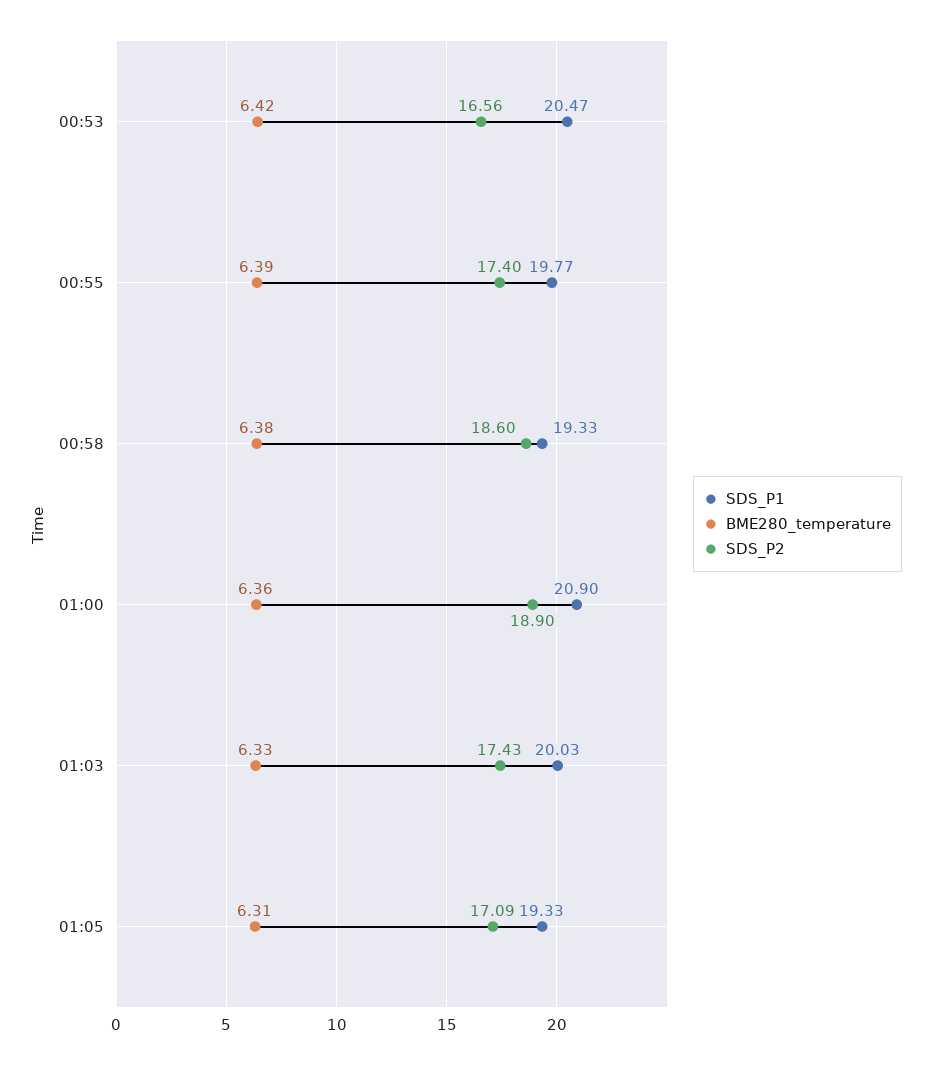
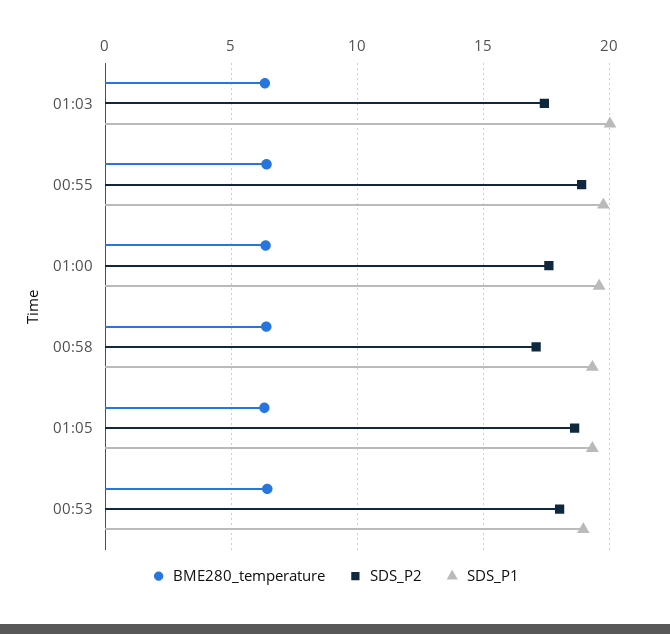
  {
    "SDS_P1": {
-     "00:53": 20.47,
+     "00:53": 19,
      "00:55": 19.77,
      "00:58": 19.33,
-     "01:00": 20.9,
+     "01:00": 19.5,
      "01:03": 20.03,
      "01:05": 19.33
    },
    "BME280_temperature": {
      "00:53": 6.42,
      "00:55": 6.39,
      "00:58": 6.38,
      "01:00": 6.36,
      "01:03": 6.33,
      "01:05": 6.31
    },
    "SDS_P2": {
-     "00:53": 16.56,
+     "00:53": 18,
-     "00:55": 17.4,
+     "00:55": 19,
-     "00:58": 18.6,
+     "00:58": 17,
-     "01:00": 18.9,
+     "01:00": 17.5,
      "01:03": 17.43,
-     "01:05": 17.09
+     "01:05": 18.5
    }
  }

